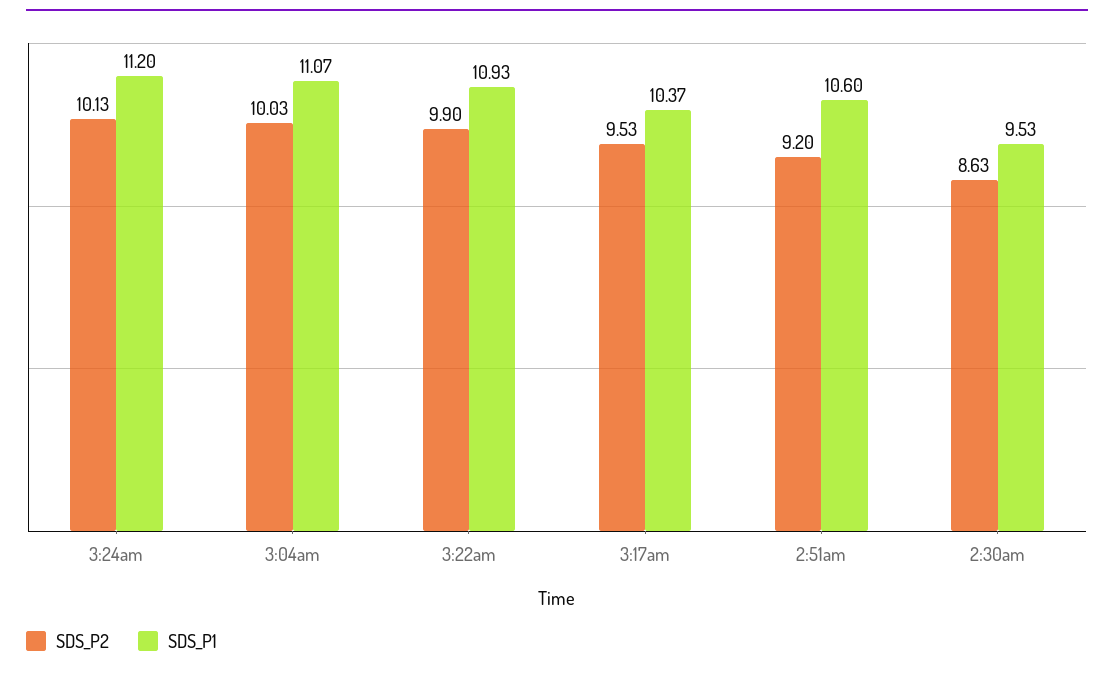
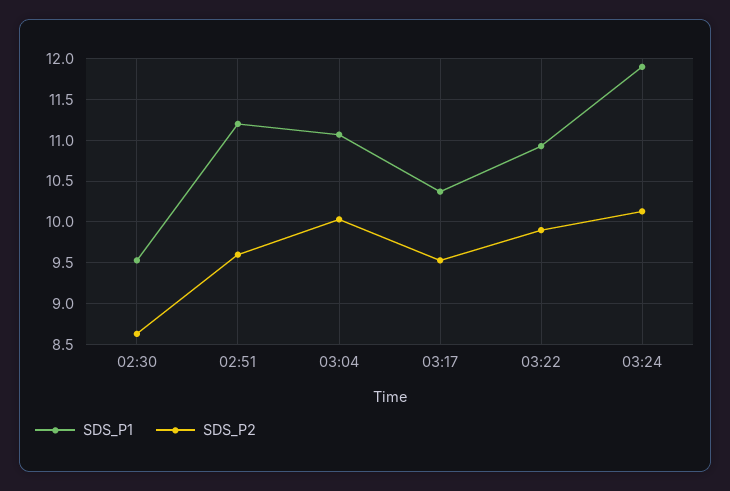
  {
    "SDS_P2": {
      "3:24am": 10.13,
      "3:04am": 10.03,
      "3:22am": 9.9,
      "3:17am": 9.53,
-     "2:51am": 9.2,
+     "2:51am": 9.6,
      "2:30am": 8.63
    },
    "SDS_P1": {
-     "3:24am": 11.2,
+     "3:24am": 11.9,
      "3:04am": 11.07,
      "3:22am": 10.93,
      "3:17am": 10.37,
-     "2:51am": 10.6,
+     "2:51am": 11.2,
      "2:30am": 9.53
    }
  }

